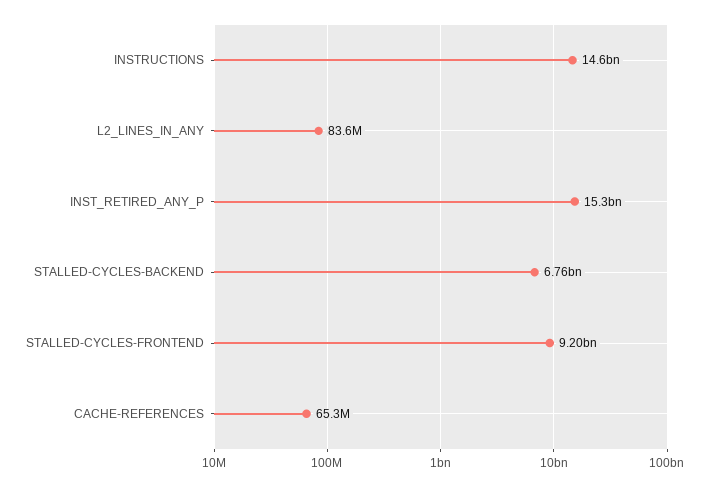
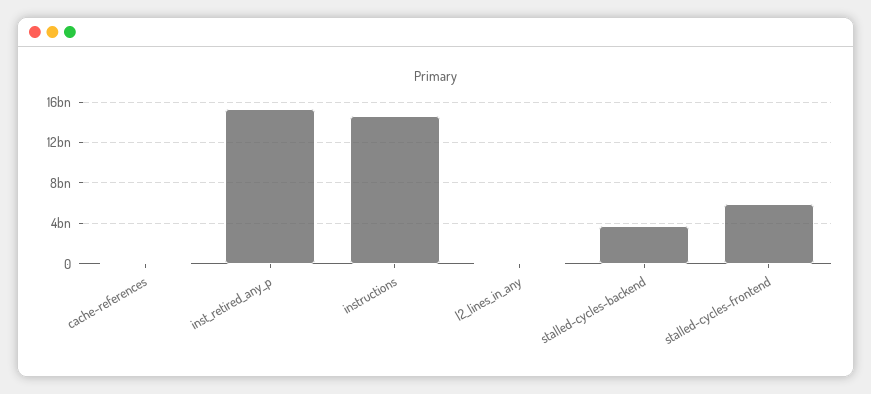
  {
    "INSTRUCTIONS": 14600000000,
    "L2_LINES_IN_ANY": 83600000,
    "INST_RETIRED_ANY_P": 15300000000,
-   "STALLED-CYCLES-BACKEND": 6760000000,
+   "STALLED-CYCLES-BACKEND": 4000000000,
-   "STALLED-CYCLES-FRONTEND": 9200000000,
+   "STALLED-CYCLES-FRONTEND": 6000000000,
    "CACHE-REFERENCES": 65300000
  }

